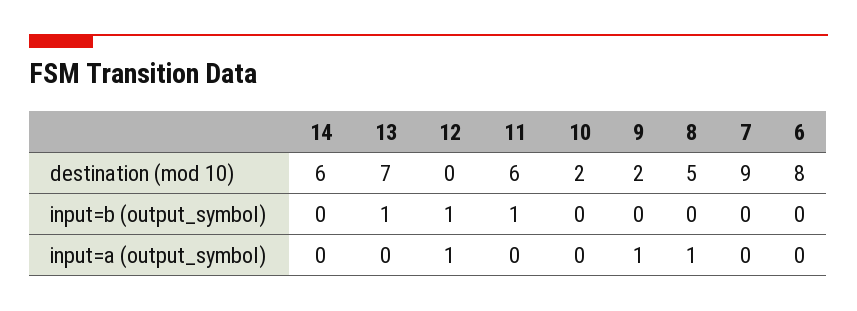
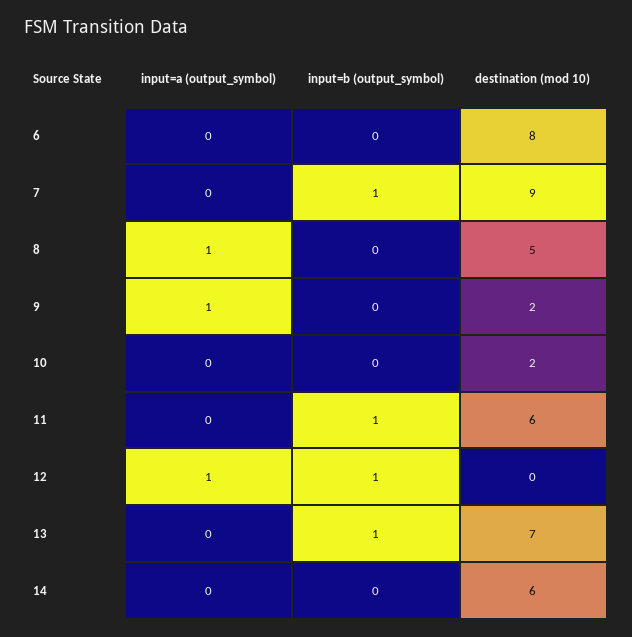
  {
    "14": {
      "destination (mod 10)": 6,
      "input=b (output_symbol)": 0,
      "input=a (output_symbol)": 0
    },
    "13": {
      "destination (mod 10)": 7,
      "input=b (output_symbol)": 1,
      "input=a (output_symbol)": 0
    },
    "12": {
      "destination (mod 10)": 0,
      "input=b (output_symbol)": 1,
      "input=a (output_symbol)": 1
    },
    "11": {
      "destination (mod 10)": 6,
      "input=b (output_symbol)": 1,
      "input=a (output_symbol)": 0
    },
    "10": {
      "destination (mod 10)": 2,
      "input=b (output_symbol)": 0,
      "input=a (output_symbol)": 0
    },
    "9": {
      "destination (mod 10)": 2,
      "input=b (output_symbol)": 0,
      "input=a (output_symbol)": 1
    },
    "8": {
      "destination (mod 10)": 5,
      "input=b (output_symbol)": 0,
      "input=a (output_symbol)": 1
    },
    "7": {
      "destination (mod 10)": 9,
-     "input=b (output_symbol)": 0,
+     "input=b (output_symbol)": 1,
      "input=a (output_symbol)": 0
    },
    "6": {
      "destination (mod 10)": 8,
      "input=b (output_symbol)": 0,
      "input=a (output_symbol)": 0
    }
  }

